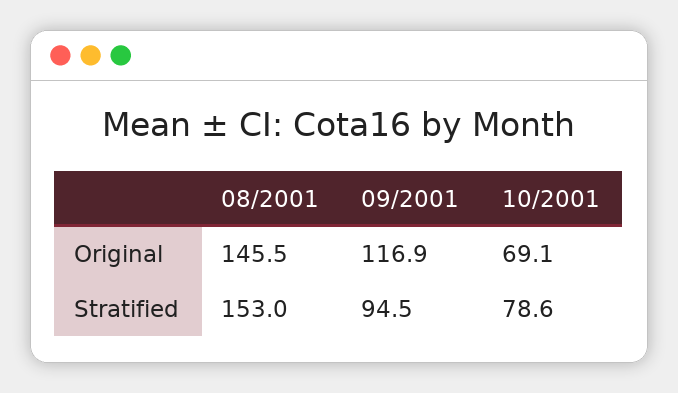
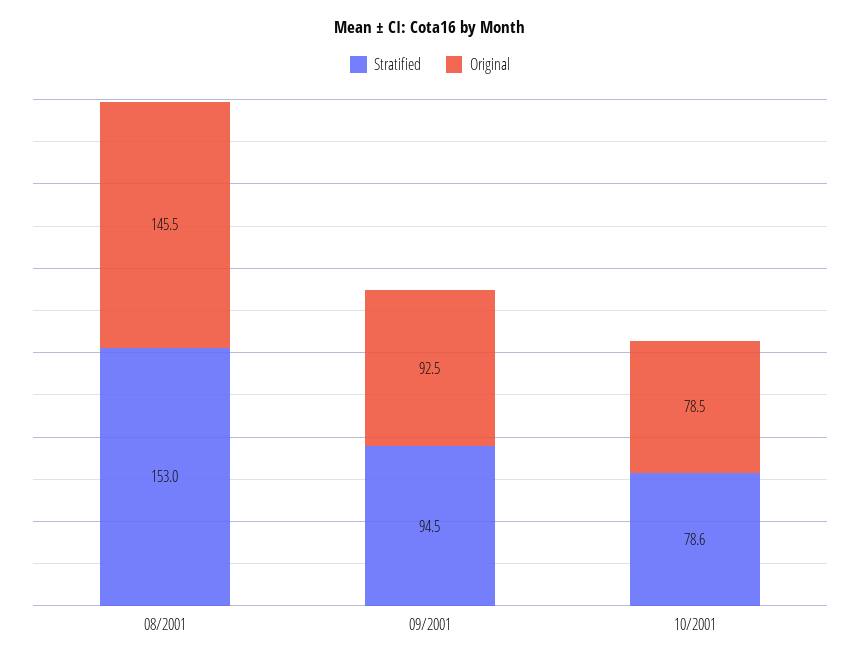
  {
    "Original": {
      "08/2001": 145.5,
-     "09/2001": 116.9,
+     "09/2001": 92.5,
-     "10/2001": 69.1
+     "10/2001": 78.5
    },
    "Stratified": {
      "08/2001": 153,
      "09/2001": 94.5,
      "10/2001": 78.6
    }
  }

